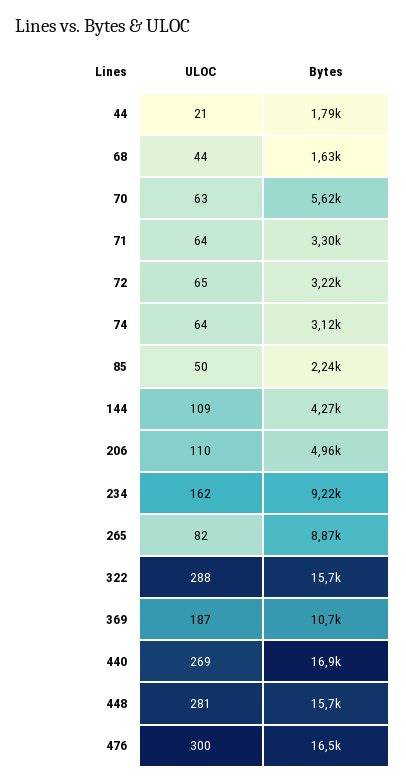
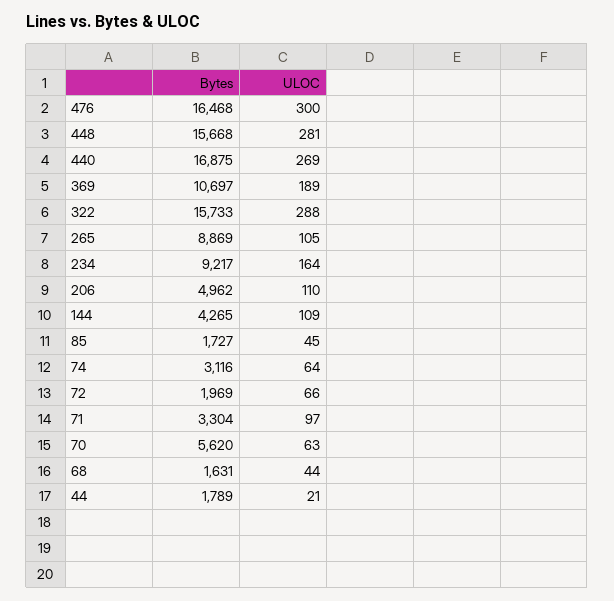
  {
    "ULOC": {
      "44": 21,
      "68": 44,
      "70": 63,
-     "71": 64,
+     "71": 97,
-     "72": 65,
+     "72": 66,
      "74": 64,
-     "85": 50,
+     "85": 45,
      "144": 109,
      "206": 110,
-     "234": 162,
+     "234": 164,
-     "265": 82,
+     "265": 105,
      "322": 288,
-     "369": 187,
+     "369": 189,
      "440": 269,
      "448": 281,
      "476": 300
    },
    "Bytes": {
      "44": 1789,
      "68": 1631,
      "70": 5620,
      "71": 3304,
-     "72": 3220,
+     "72": 1969,
      "74": 3116,
-     "85": 2240,
+     "85": 1727,
      "144": 4265,
      "206": 4962,
      "234": 9217,
      "265": 8869,
      "322": 15733,
      "369": 10697,
      "440": 16875,
      "448": 15668,
      "476": 16468
    }
  }

